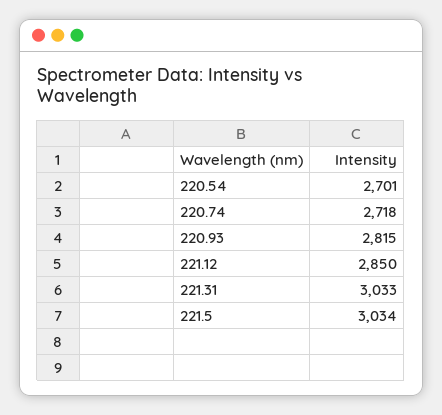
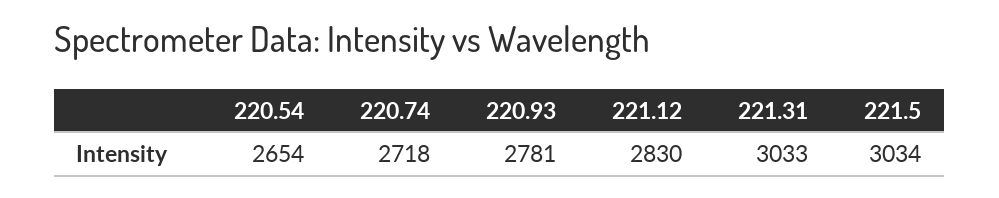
  {
-   "220.54": 2701,
+   "220.54": 2654,
    "220.74": 2718,
-   "220.93": 2815,
+   "220.93": 2781,
-   "221.12": 2850,
+   "221.12": 2830,
    "221.31": 3033,
    "221.5": 3034
  }

